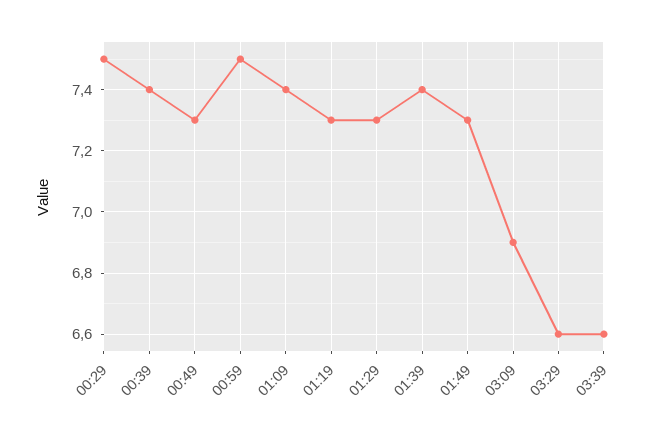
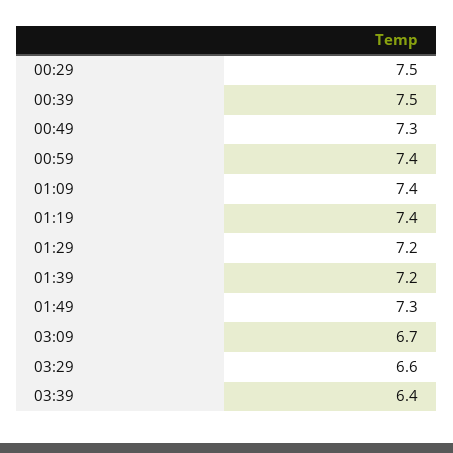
  {
    "00:29": 7.5,
-   "00:39": 7.4,
+   "00:39": 7.5,
    "00:49": 7.3,
-   "00:59": 7.5,
+   "00:59": 7.4,
    "01:09": 7.4,
-   "01:19": 7.3,
+   "01:19": 7.4,
-   "01:29": 7.3,
+   "01:29": 7.2,
-   "01:39": 7.4,
+   "01:39": 7.2,
    "01:49": 7.3,
-   "03:09": 6.9,
+   "03:09": 6.7,
    "03:29": 6.6,
-   "03:39": 6.6
+   "03:39": 6.4
  }

